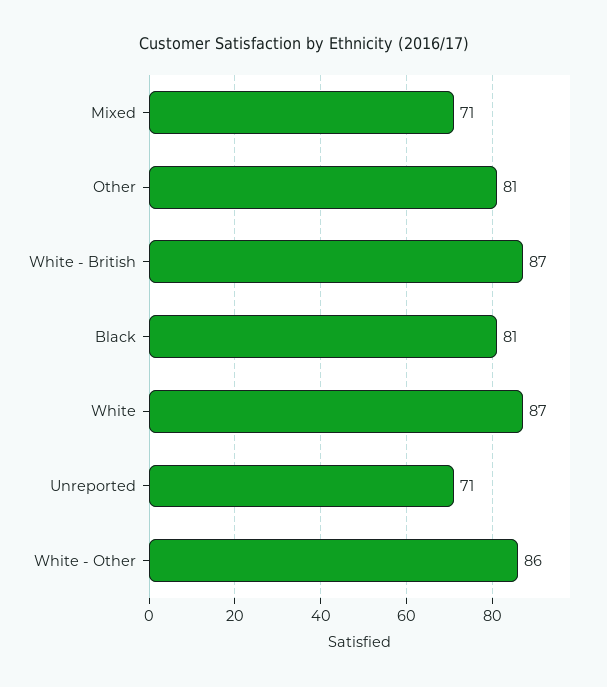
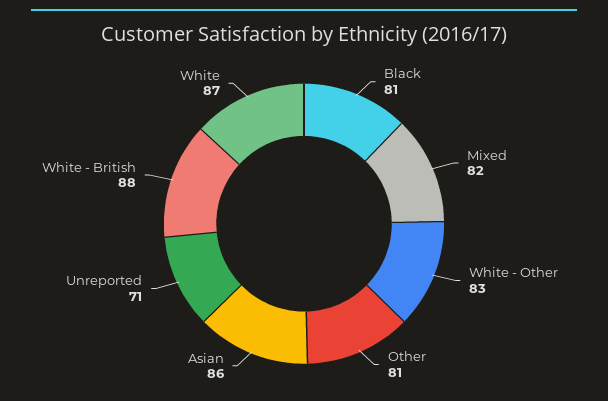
  {
-   "Mixed": 71,
+   "Mixed": 82,
    "Other": 81,
-   "White - British": 87,
+   "White - British": 88,
    "Black": 81,
    "White": 87,
    "Unreported": 71,
-   "White - Other": 86
+   "White - Other": 83,
+   "Asian": 86
  }

